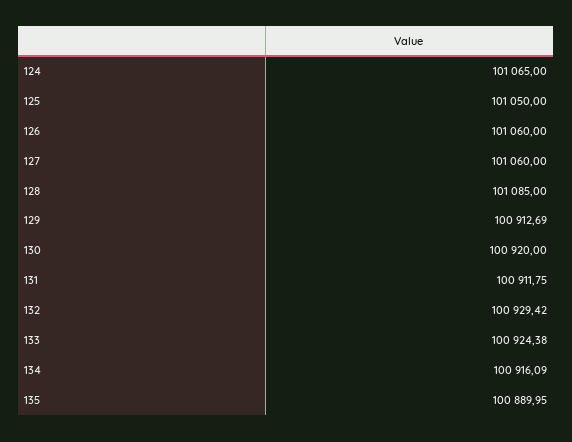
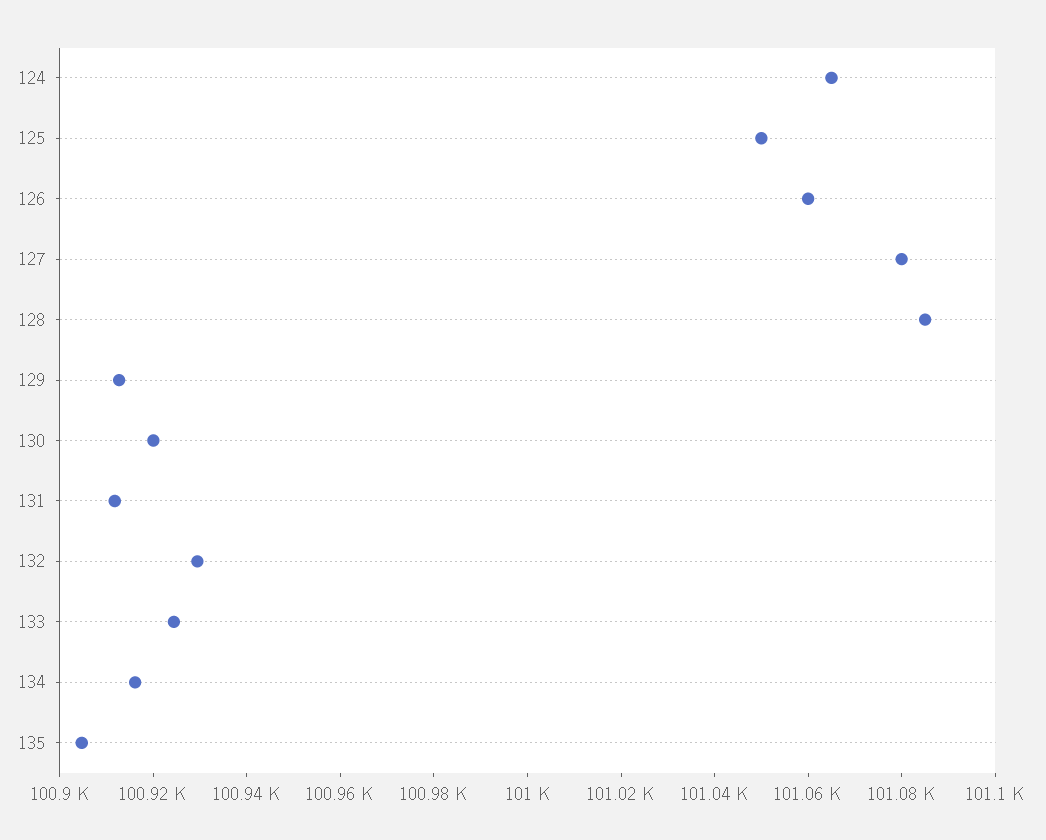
  {
    "124": 101065,
    "125": 101050,
    "126": 101060,
-   "127": 101060,
+   "127": 101080,
    "128": 101085,
    "129": 100912.69,
    "130": 100920,
    "131": 100911.75,
    "132": 100929.42,
    "133": 100924.38,
    "134": 100916.09,
-   "135": 100889.95
+   "135": 100905
  }

